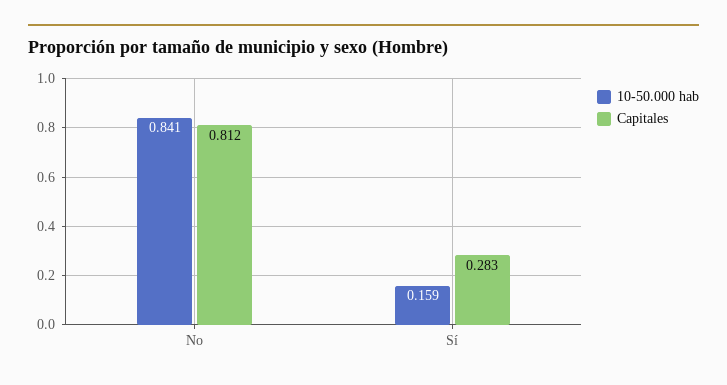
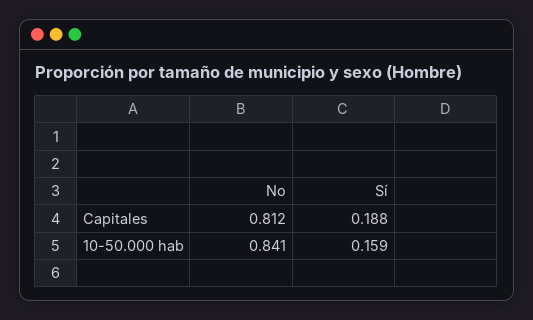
  {
    "10-50.000 hab": {
      "No": 0.841,
      "Sí": 0.159
    },
    "Capitales": {
      "No": 0.812,
-     "Sí": 0.283
+     "Sí": 0.188
    }
  }

